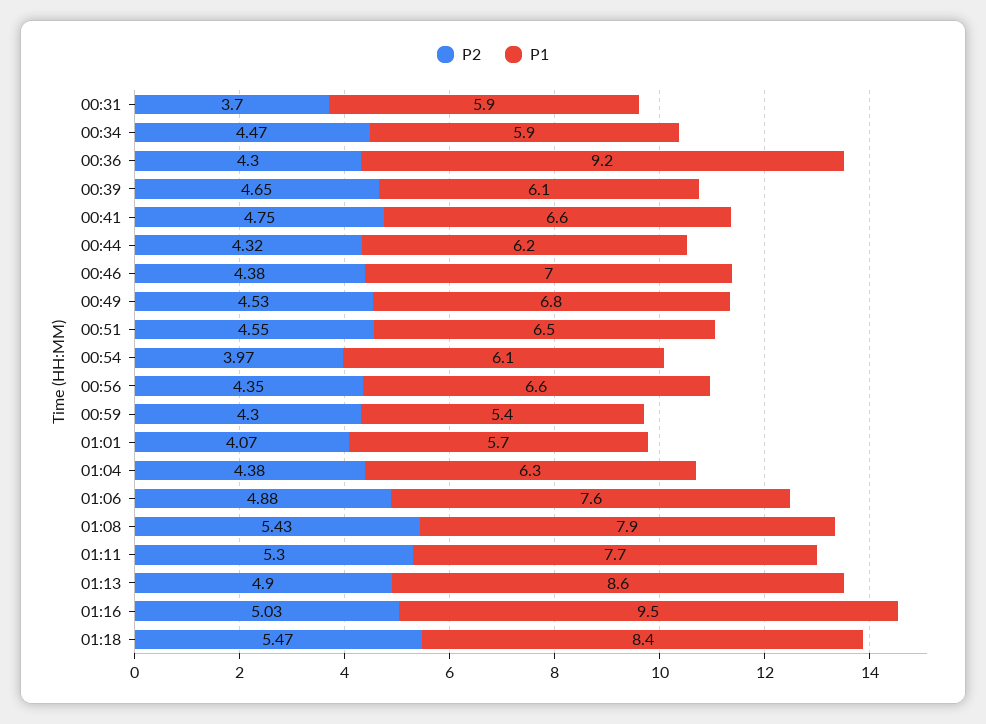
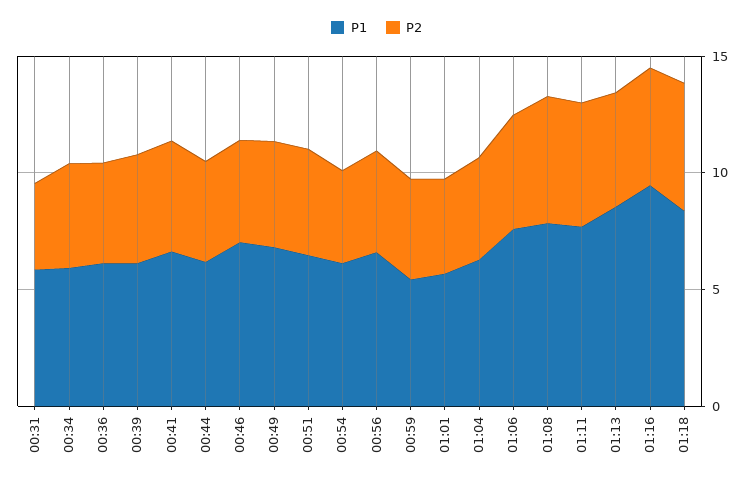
  {
    "P2": {
      "00:31": 3.7,
      "00:34": 4.47,
      "00:36": 4.3,
      "00:39": 4.65,
      "00:41": 4.75,
      "00:44": 4.32,
      "00:46": 4.38,
      "00:49": 4.53,
      "00:51": 4.55,
      "00:54": 3.97,
      "00:56": 4.35,
      "00:59": 4.3,
      "01:01": 4.07,
      "01:04": 4.38,
      "01:06": 4.88,
      "01:08": 5.43,
      "01:11": 5.3,
      "01:13": 4.9,
      "01:16": 5.03,
      "01:18": 5.47
    },
    "P1": {
      "00:31": 5.9,
      "00:34": 5.9,
-     "00:36": 9.2,
+     "00:36": 6,
      "00:39": 6.1,
      "00:41": 6.6,
      "00:44": 6.2,
      "00:46": 7,
      "00:49": 6.8,
      "00:51": 6.5,
      "00:54": 6.1,
      "00:56": 6.6,
      "00:59": 5.4,
      "01:01": 5.7,
      "01:04": 6.3,
      "01:06": 7.6,
      "01:08": 7.9,
      "01:11": 7.7,
      "01:13": 8.6,
      "01:16": 9.5,
      "01:18": 8.4
    }
  }

